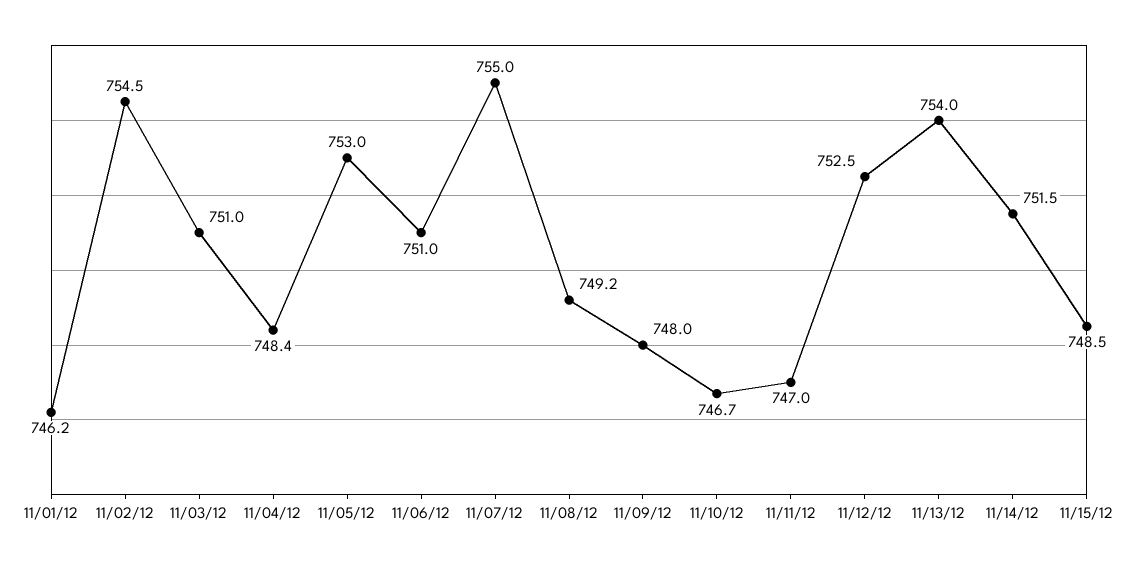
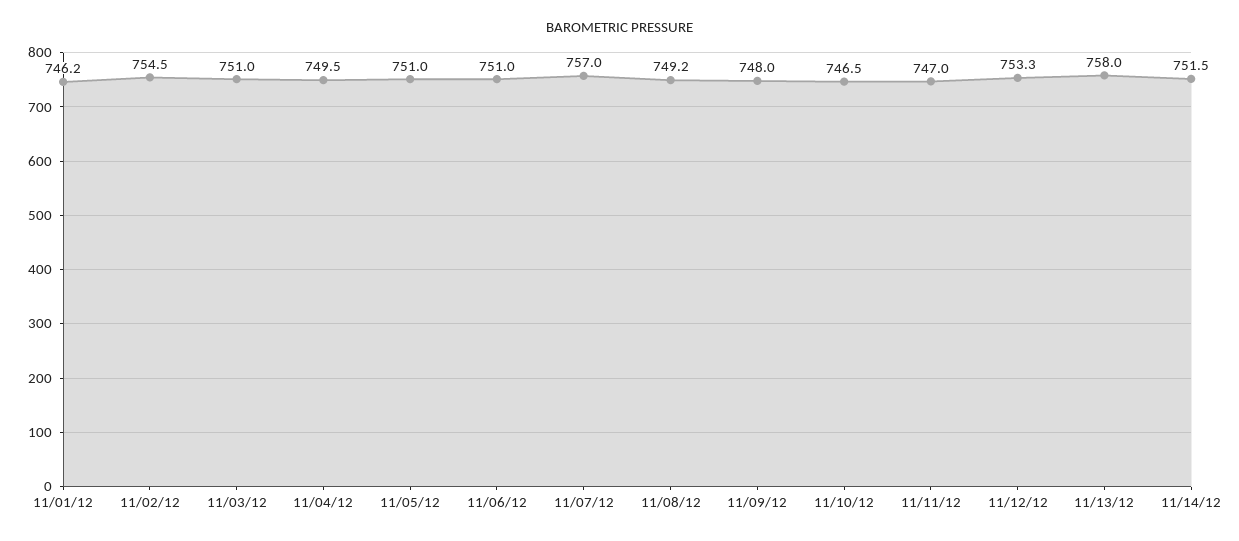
  {
    "11/01/12": 746.2,
    "11/02/12": 754.5,
    "11/03/12": 751,
-   "11/04/12": 748.4,
+   "11/04/12": 749.5,
-   "11/05/12": 753,
+   "11/05/12": 751,
    "11/06/12": 751,
-   "11/07/12": 755,
+   "11/07/12": 757,
    "11/08/12": 749.2,
    "11/09/12": 748,
-   "11/10/12": 746.7,
+   "11/10/12": 746.5,
    "11/11/12": 747,
-   "11/12/12": 752.5,
+   "11/12/12": 753.3,
-   "11/13/12": 754,
+   "11/13/12": 758,
-   "11/14/12": 751.5,
+   "11/14/12": 751.5
-   "11/15/12": 748.5
  }

